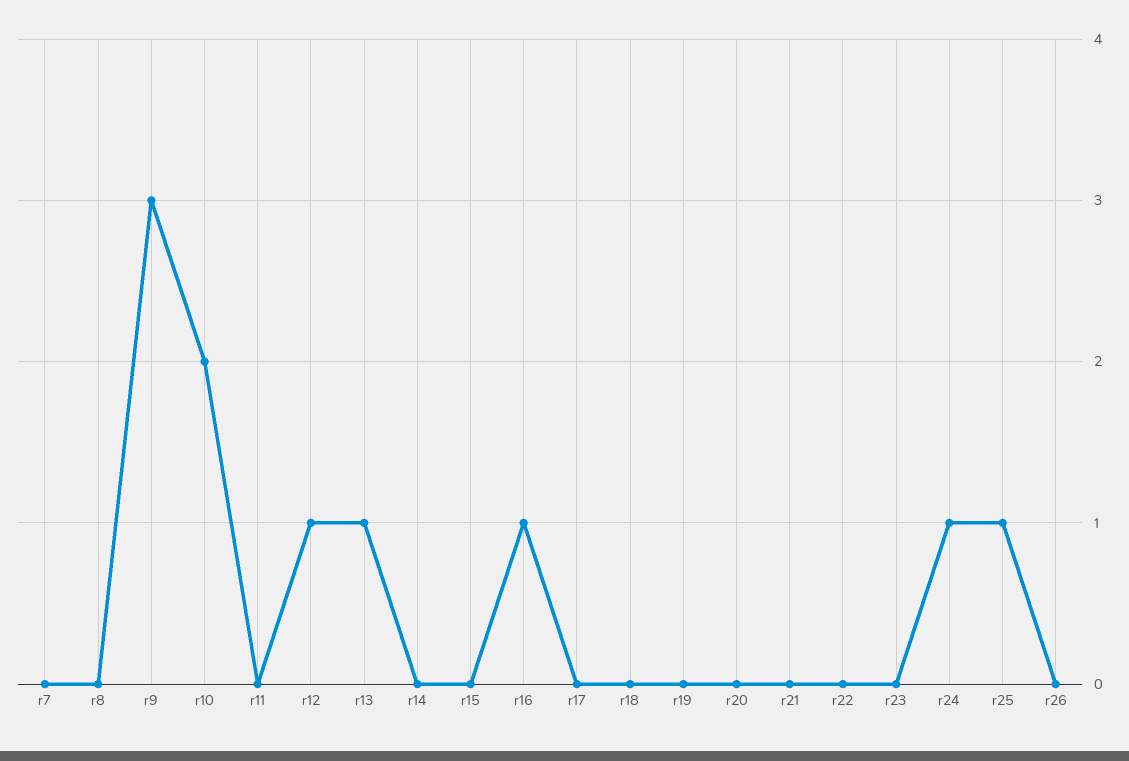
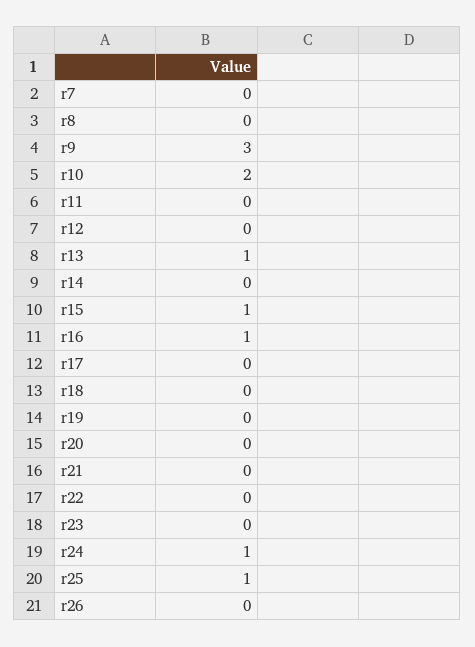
  {
    "r7": 0,
    "r8": 0,
    "r9": 3,
    "r10": 2,
    "r11": 0,
-   "r12": 1,
+   "r12": 0,
    "r13": 1,
    "r14": 0,
-   "r15": 0,
+   "r15": 1,
    "r16": 1,
    "r17": 0,
    "r18": 0,
    "r19": 0,
    "r20": 0,
    "r21": 0,
    "r22": 0,
    "r23": 0,
    "r24": 1,
    "r25": 1,
    "r26": 0
  }

